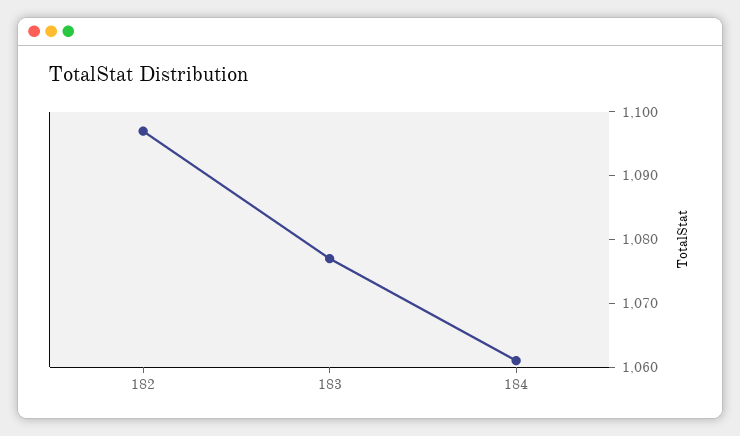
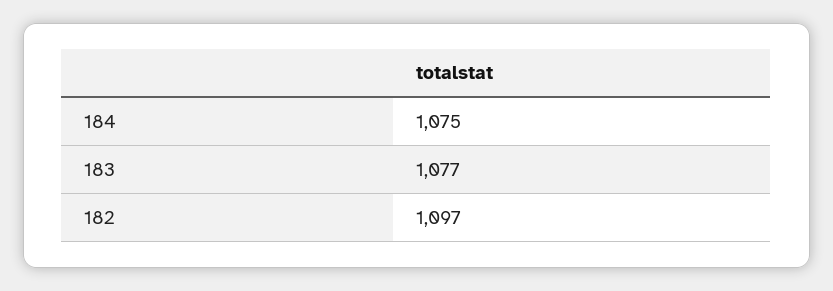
  {
    "182": 1097,
    "183": 1077,
-   "184": 1060
+   "184": 1075
  }

